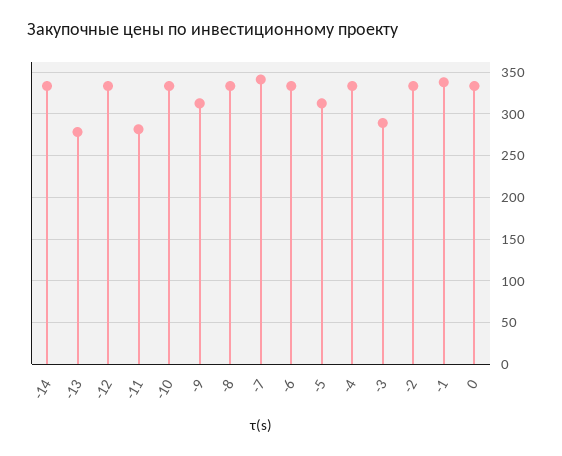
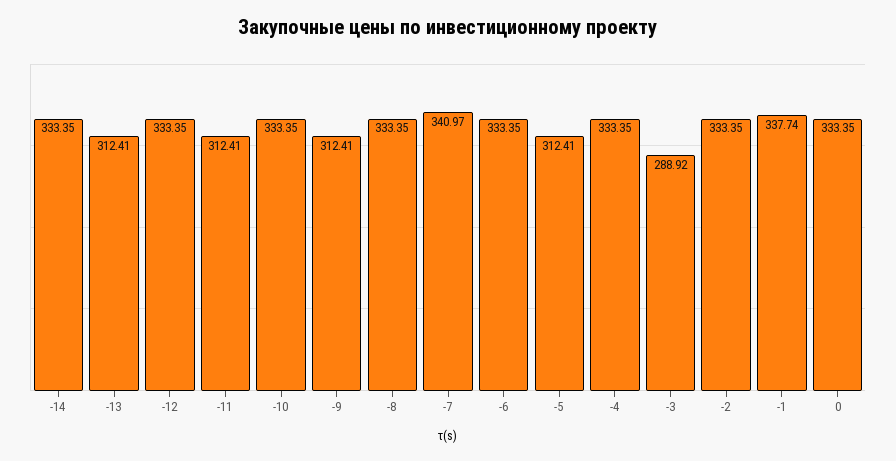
  {
    "-14": 333.35,
-   "-13": 280,
+   "-13": 312.41,
    "-12": 333.35,
-   "-11": 280,
+   "-11": 312.41,
    "-10": 333.35,
    "-9": 312.41,
    "-8": 333.35,
    "-7": 340.97,
    "-6": 333.35,
    "-5": 312.41,
    "-4": 333.35,
    "-3": 288.92,
    "-2": 333.35,
    "-1": 337.74,
    "0": 333.35
  }

